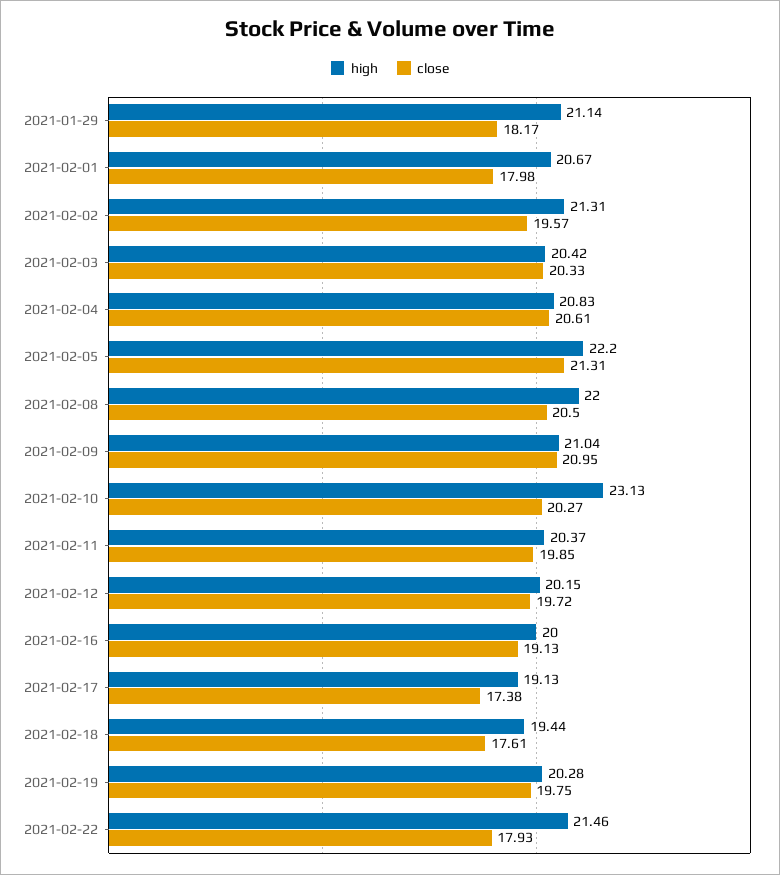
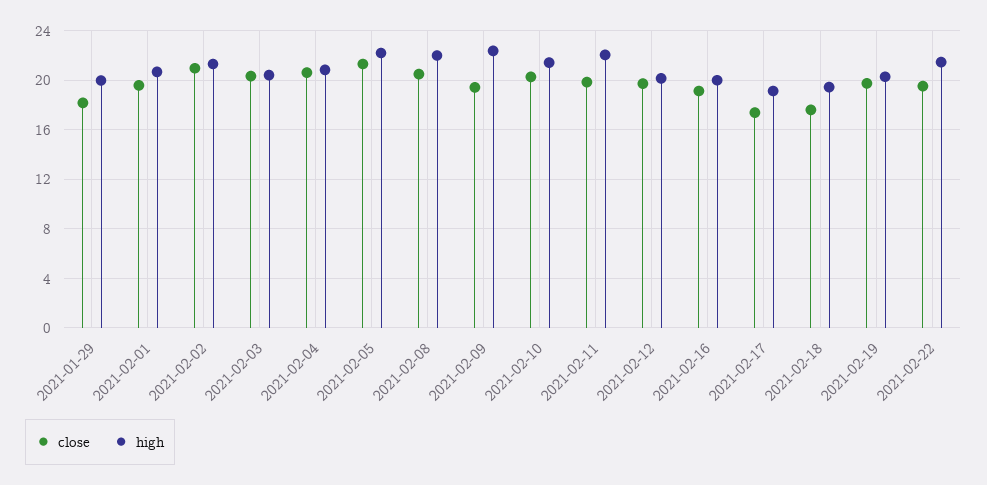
  {
    "high": {
-     "2021-01-29": 21.14,
+     "2021-01-29": 20,
      "2021-02-01": 20.67,
      "2021-02-02": 21.31,
      "2021-02-03": 20.42,
      "2021-02-04": 20.83,
      "2021-02-05": 22.2,
      "2021-02-08": 22,
-     "2021-02-09": 21.04,
+     "2021-02-09": 22.5,
-     "2021-02-10": 23.13,
+     "2021-02-10": 21.5,
-     "2021-02-11": 20.37,
+     "2021-02-11": 22,
      "2021-02-12": 20.15,
      "2021-02-16": 20,
      "2021-02-17": 19.13,
      "2021-02-18": 19.44,
      "2021-02-19": 20.28,
      "2021-02-22": 21.46
    },
    "close": {
      "2021-01-29": 18.17,
-     "2021-02-01": 17.98,
+     "2021-02-01": 19.5,
-     "2021-02-02": 19.57,
+     "2021-02-02": 21,
      "2021-02-03": 20.33,
      "2021-02-04": 20.61,
      "2021-02-05": 21.31,
      "2021-02-08": 20.5,
-     "2021-02-09": 20.95,
+     "2021-02-09": 19.5,
      "2021-02-10": 20.27,
      "2021-02-11": 19.85,
      "2021-02-12": 19.72,
      "2021-02-16": 19.13,
      "2021-02-17": 17.38,
      "2021-02-18": 17.61,
      "2021-02-19": 19.75,
-     "2021-02-22": 17.93
+     "2021-02-22": 19.5
    }
  }

